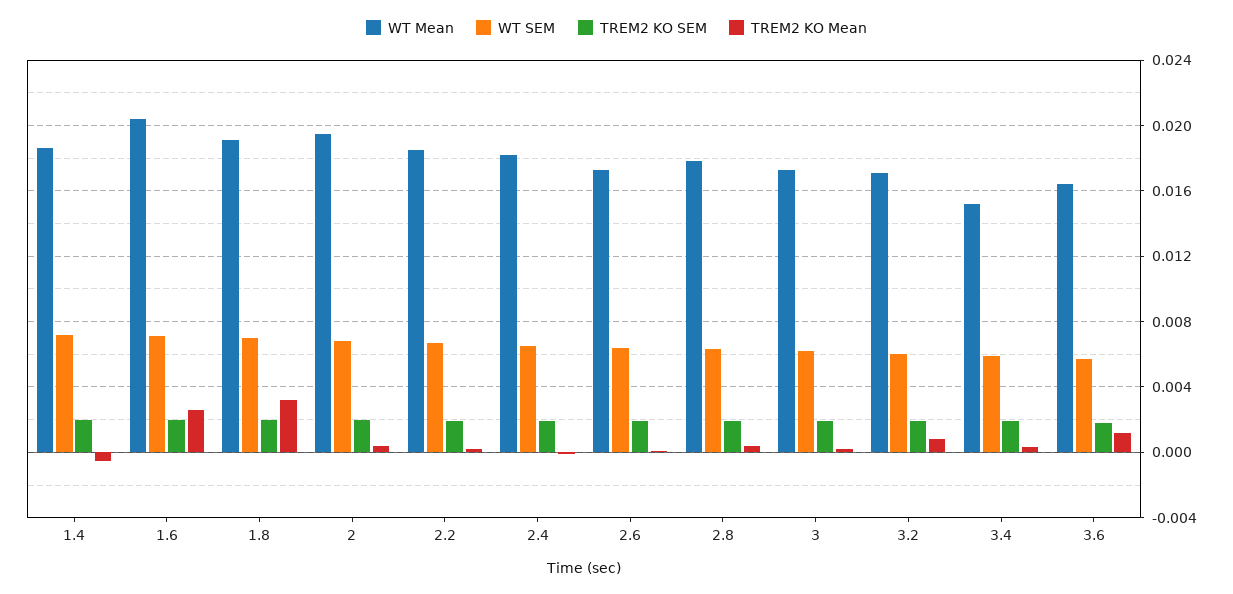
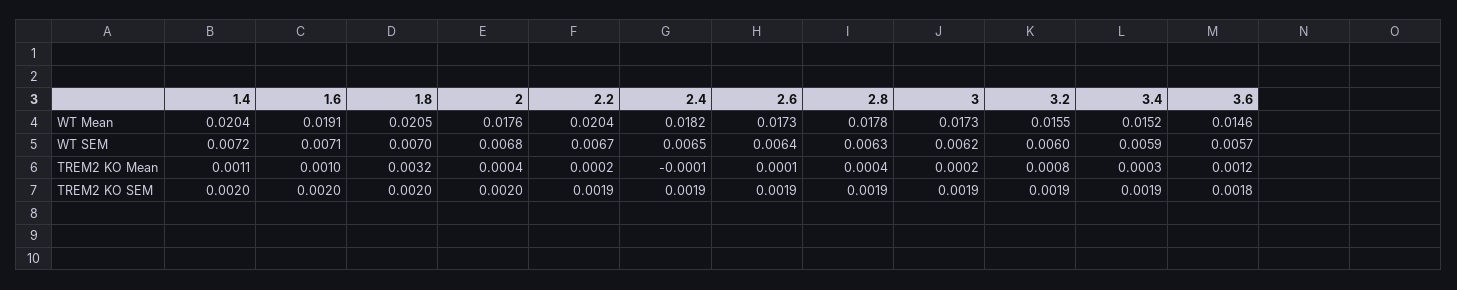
  {
    "WT Mean": {
-     "1.4": 0.0185,
+     "1.4": 0.0204,
-     "1.6": 0.0205,
+     "1.6": 0.0191,
-     "1.8": 0.019,
+     "1.8": 0.0205,
-     "2": 0.0195,
+     "2": 0.0176,
-     "2.2": 0.0185,
+     "2.2": 0.0204,
      "2.4": 0.0182,
      "2.6": 0.0173,
      "2.8": 0.0178,
      "3": 0.0173,
-     "3.2": 0.017,
+     "3.2": 0.0155,
      "3.4": 0.0152,
-     "3.6": 0.0165
+     "3.6": 0.0146
    },
    "WT SEM": {
      "1.4": 0.0072,
      "1.6": 0.0071,
      "1.8": 0.007,
      "2": 0.0068,
      "2.2": 0.0067,
      "2.4": 0.0065,
      "2.6": 0.0064,
      "2.8": 0.0063,
      "3": 0.0062,
      "3.2": 0.006,
      "3.4": 0.0059,
      "3.6": 0.0057
    },
    "TREM2 KO SEM": {
      "1.4": 0.002,
      "1.6": 0.002,
      "1.8": 0.002,
      "2": 0.002,
      "2.2": 0.0019,
      "2.4": 0.0019,
      "2.6": 0.0019,
      "2.8": 0.0019,
      "3": 0.0019,
      "3.2": 0.0019,
      "3.4": 0.0019,
      "3.6": 0.0018
    },
    "TREM2 KO Mean": {
-     "1.4": -0.0005,
+     "1.4": 0.0011,
-     "1.6": 0.0025,
+     "1.6": 0.001,
      "1.8": 0.0032,
      "2": 0.0004,
      "2.2": 0.0002,
      "2.4": -0.0001,
      "2.6": 0.0001,
      "2.8": 0.0004,
      "3": 0.0002,
      "3.2": 0.0008,
      "3.4": 0.0003,
      "3.6": 0.0012
    }
  }

